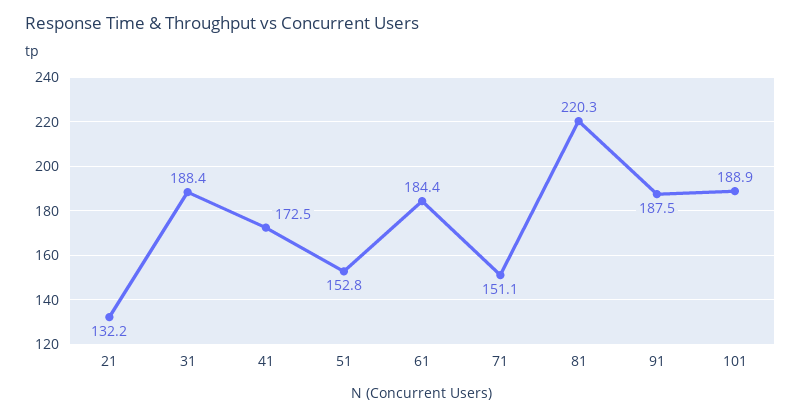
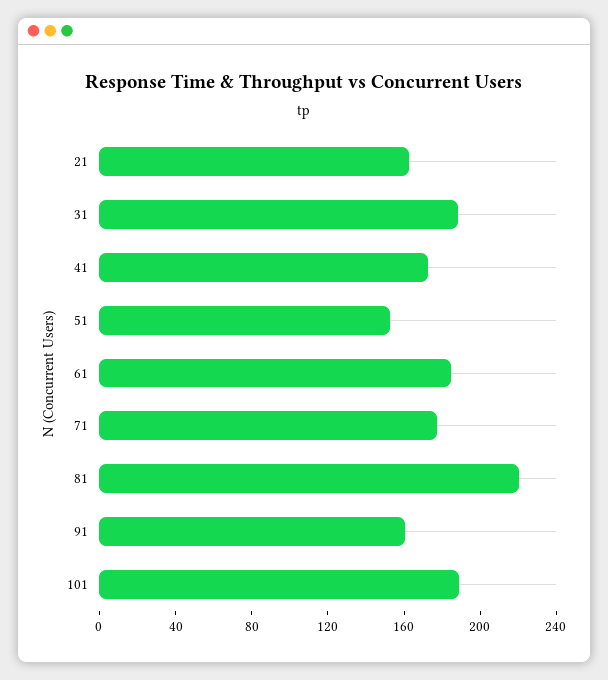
  {
-   "21": 132.2,
+   "21": 160,
    "31": 188.4,
    "41": 172.5,
    "51": 152.8,
    "61": 184.4,
-   "71": 151.1,
+   "71": 180,
    "81": 220.3,
-   "91": 187.5,
+   "91": 160,
    "101": 188.9
  }

